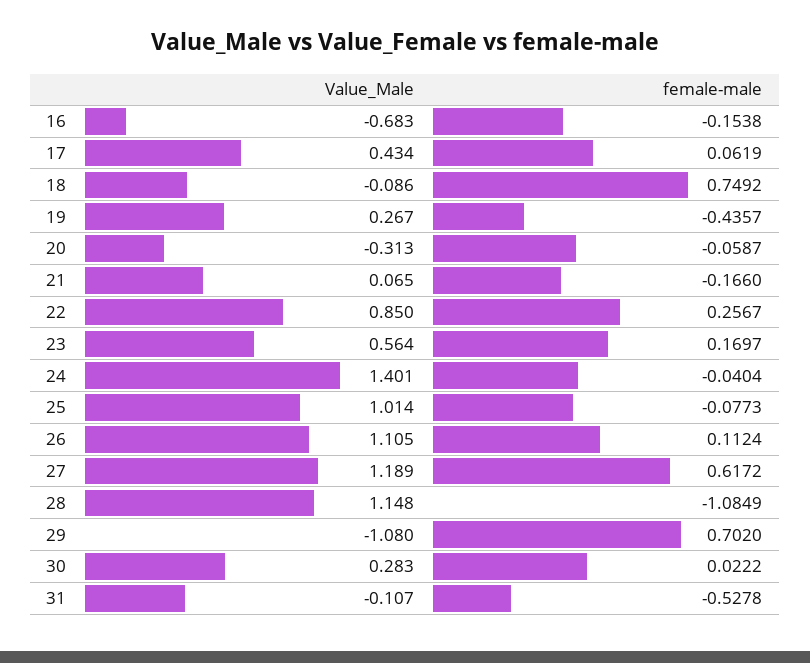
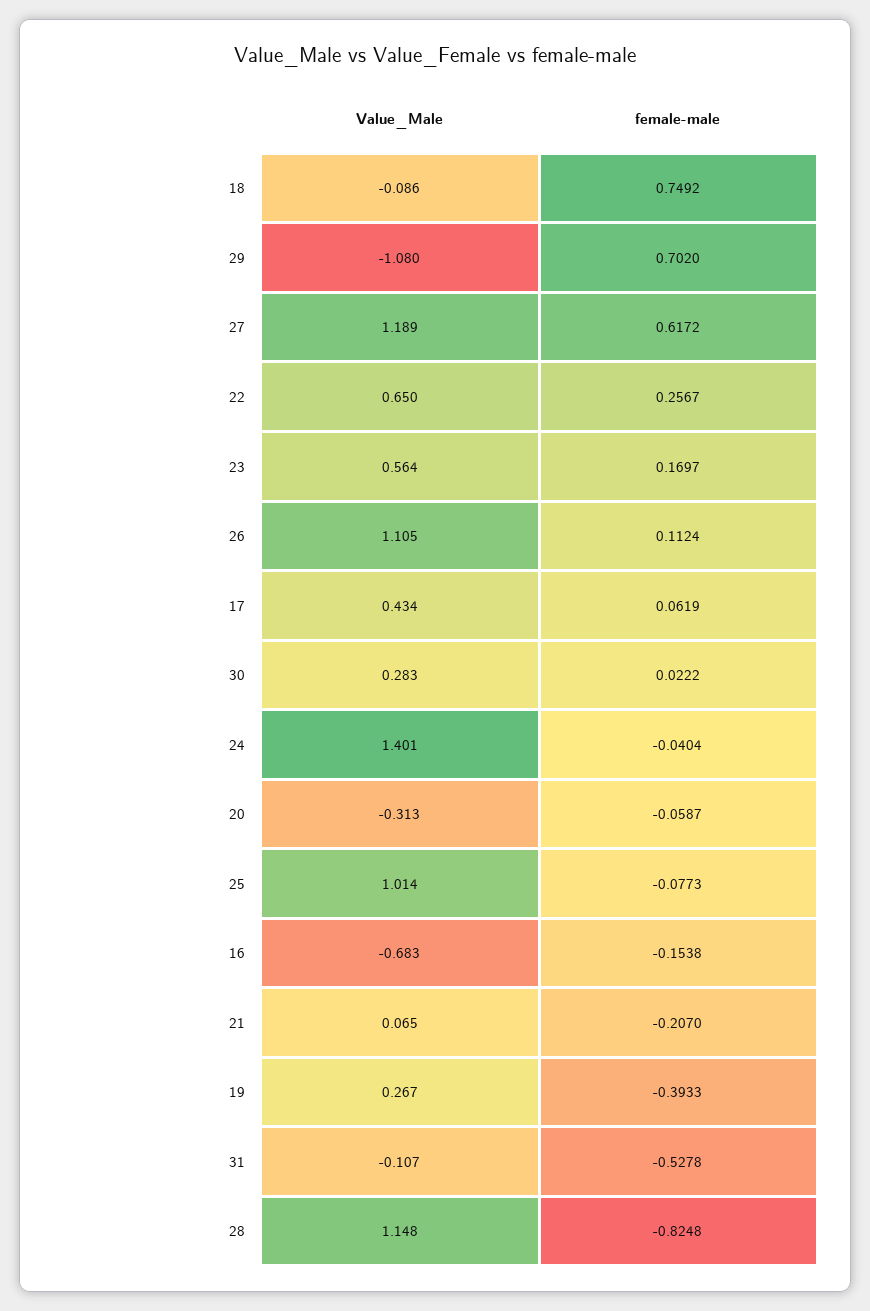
  {
    "Value_Male": {
      "16": -0.683,
      "17": 0.434,
      "18": -0.086,
      "19": 0.267,
      "20": -0.313,
      "21": 0.065,
-     "22": 0.85,
+     "22": 0.65,
      "23": 0.564,
      "24": 1.401,
      "25": 1.014,
      "26": 1.105,
      "27": 1.189,
      "28": 1.148,
      "29": -1.08,
      "30": 0.283,
      "31": -0.107
    },
    "female-male": {
      "16": -0.1538,
      "17": 0.0619,
      "18": 0.7492,
-     "19": -0.4357,
+     "19": -0.3933,
      "20": -0.0587,
-     "21": -0.166,
+     "21": -0.207,
      "22": 0.2567,
      "23": 0.1697,
      "24": -0.0404,
      "25": -0.0773,
      "26": 0.1124,
      "27": 0.6172,
-     "28": -1.0849,
+     "28": -0.8248,
      "29": 0.702,
      "30": 0.0222,
      "31": -0.5278
    }
  }

